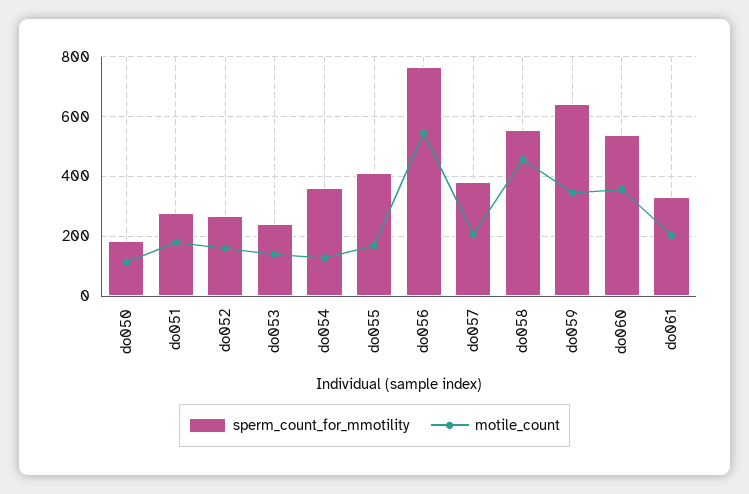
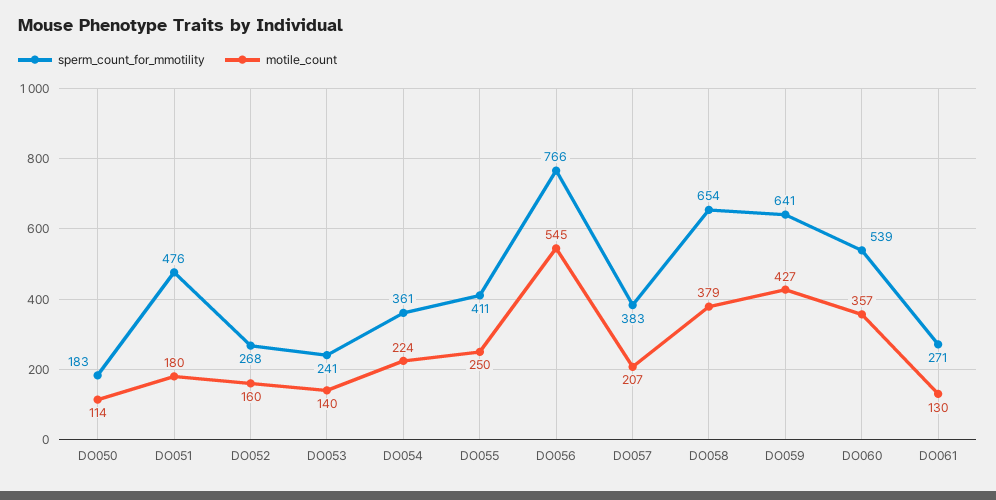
  {
    "sperm_count_for_mmotility": {
      "do050": 183,
-     "do051": 275,
+     "do051": 476,
      "do052": 268,
      "do053": 241,
      "do054": 361,
      "do055": 411,
      "do056": 766,
      "do057": 383,
-     "do058": 550,
+     "do058": 654,
      "do059": 641,
      "do060": 539,
-     "do061": 325
+     "do061": 271
    },
    "motile_count": {
      "do050": 114,
      "do051": 180,
      "do052": 160,
      "do053": 140,
-     "do054": 125,
+     "do054": 224,
-     "do055": 175,
+     "do055": 250,
      "do056": 545,
      "do057": 207,
-     "do058": 450,
+     "do058": 379,
-     "do059": 350,
+     "do059": 427,
      "do060": 357,
-     "do061": 200
+     "do061": 130
    }
  }

